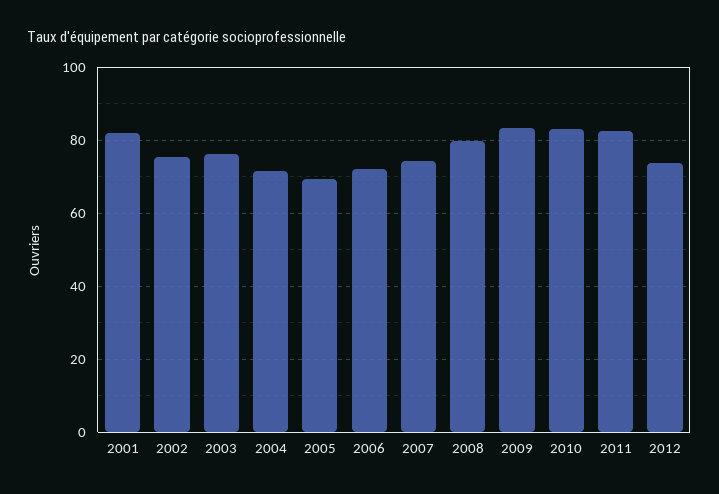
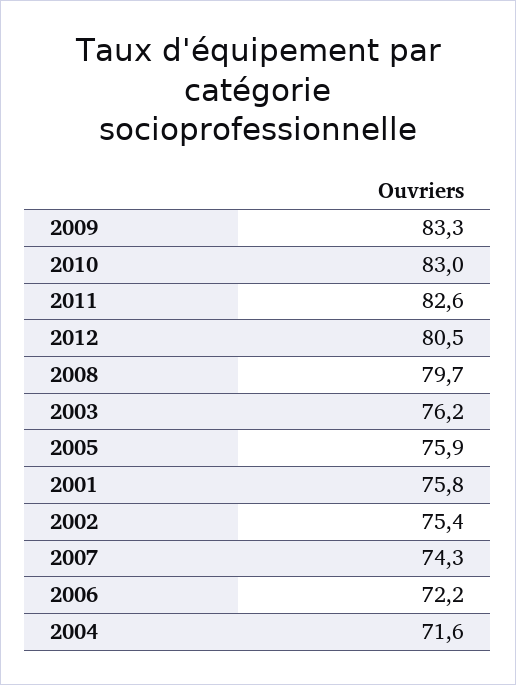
  {
-   "2001": 82,
+   "2001": 75.8,
    "2002": 75.4,
    "2003": 76.2,
    "2004": 71.6,
-   "2005": 70,
+   "2005": 75.9,
    "2006": 72.2,
    "2007": 74.3,
    "2008": 79.7,
    "2009": 83.3,
    "2010": 83,
    "2011": 82.6,
-   "2012": 74
+   "2012": 80.5
  }

